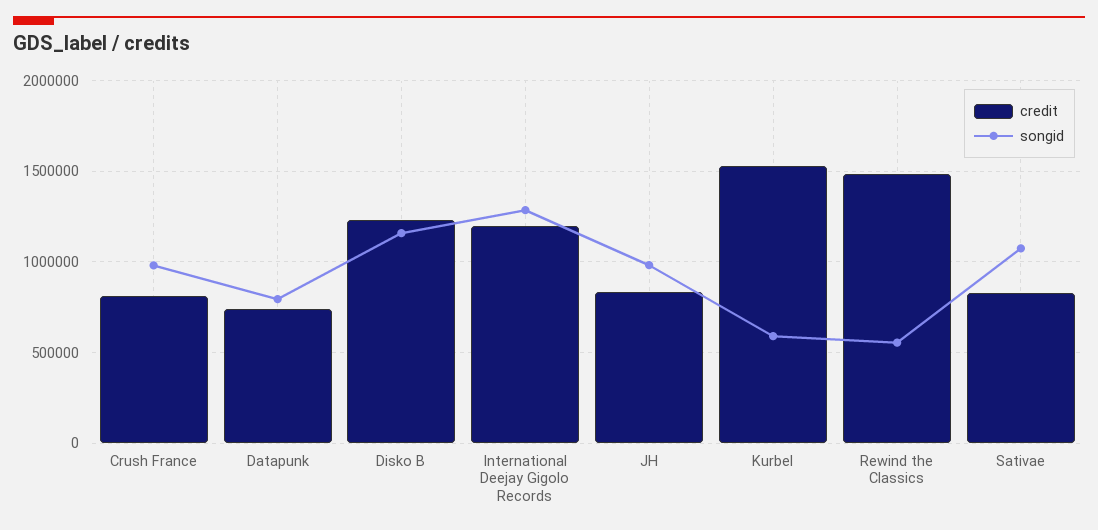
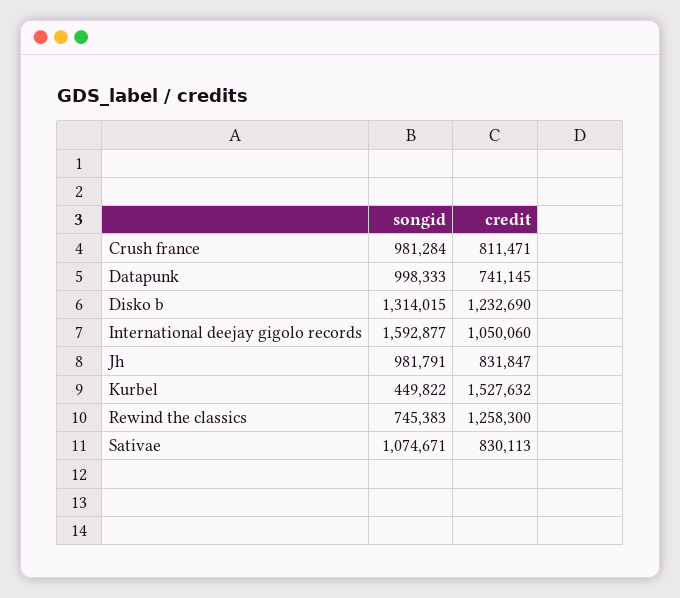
  {
    "credit": {
      "Crush France": 811471,
      "Datapunk": 741145,
      "Disko B": 1232690,
-     "International Deejay Gigolo Records": 1200000,
+     "International Deejay Gigolo Records": 1050060,
      "JH": 831847,
      "Kurbel": 1527632,
-     "Rewind the Classics": 1500000,
+     "Rewind the Classics": 1258300,
      "Sativae": 830113
    },
    "songid": {
      "Crush France": 981284,
-     "Datapunk": 800000,
+     "Datapunk": 998333,
-     "Disko B": 1150000,
+     "Disko B": 1314015,
-     "International Deejay Gigolo Records": 1300000,
+     "International Deejay Gigolo Records": 1592877,
      "JH": 981791,
-     "Kurbel": 600000,
+     "Kurbel": 449822,
-     "Rewind the Classics": 550000,
+     "Rewind the Classics": 745383,
      "Sativae": 1074671
    }
  }

